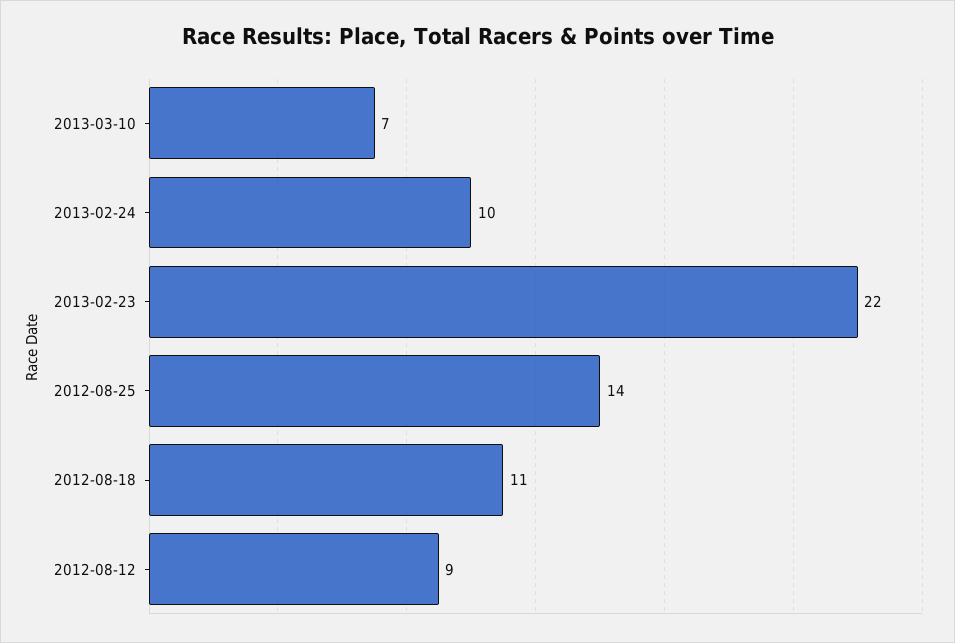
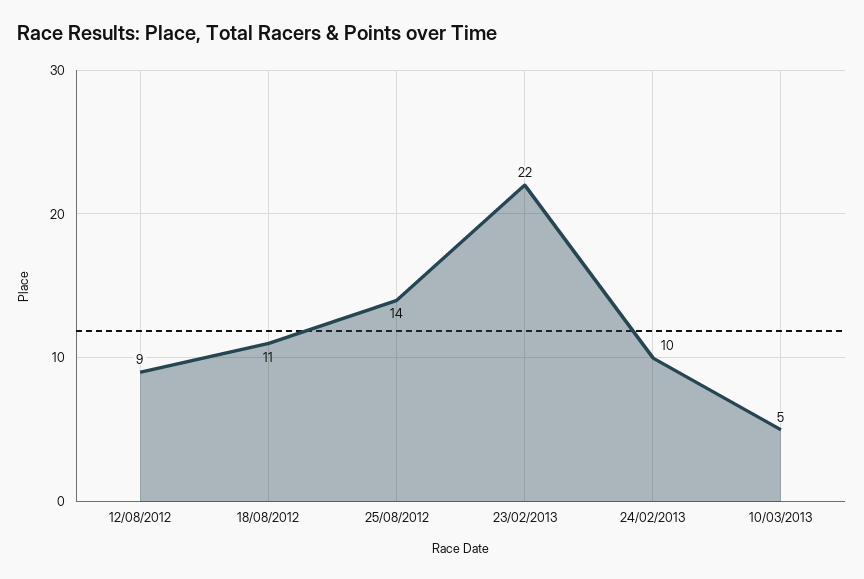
  {
-   "2013-03-10": 7,
+   "2013-03-10": 5,
    "2013-02-24": 10,
    "2013-02-23": 22,
    "2012-08-25": 14,
    "2012-08-18": 11,
    "2012-08-12": 9
  }

